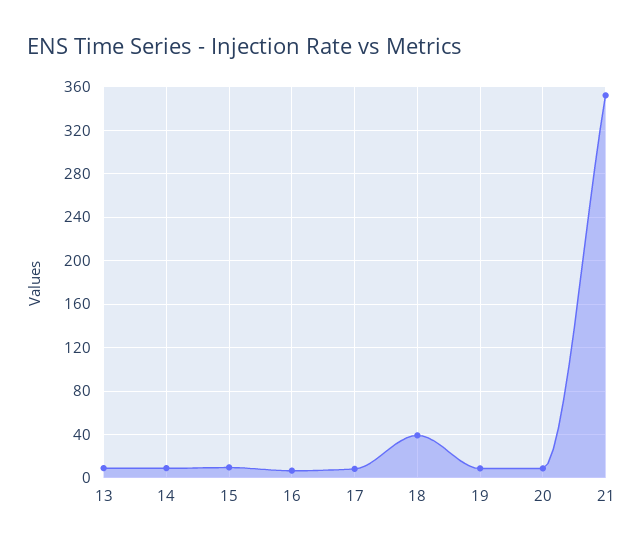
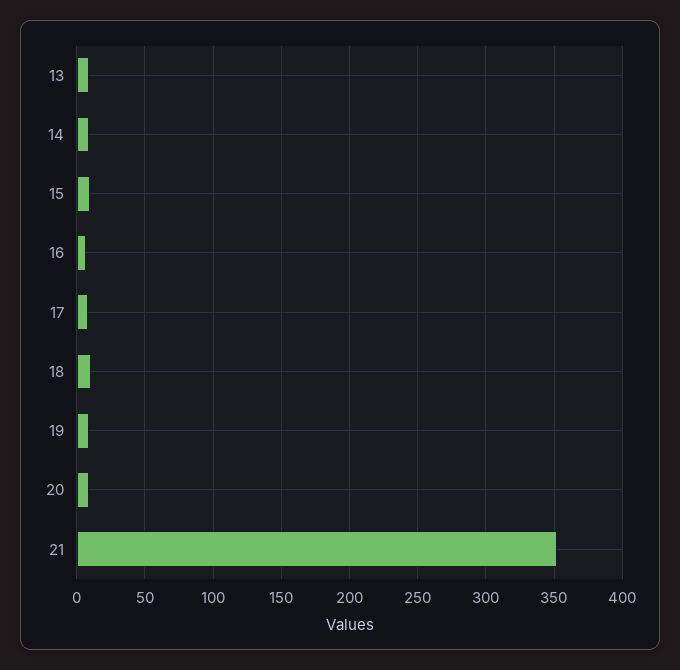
  {
    "13": 10,
    "14": 10,
    "15": 10,
    "16": 5,
    "17": 10,
-   "18": 40,
+   "18": 10,
    "19": 10,
    "20": 10,
    "21": 350
  }

